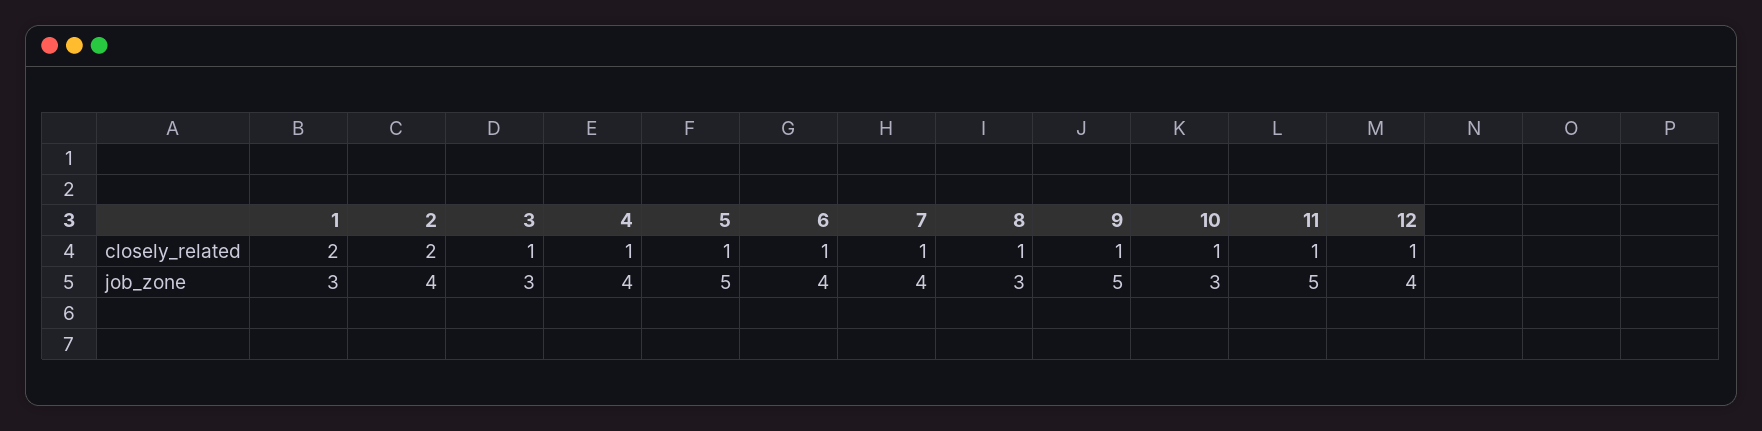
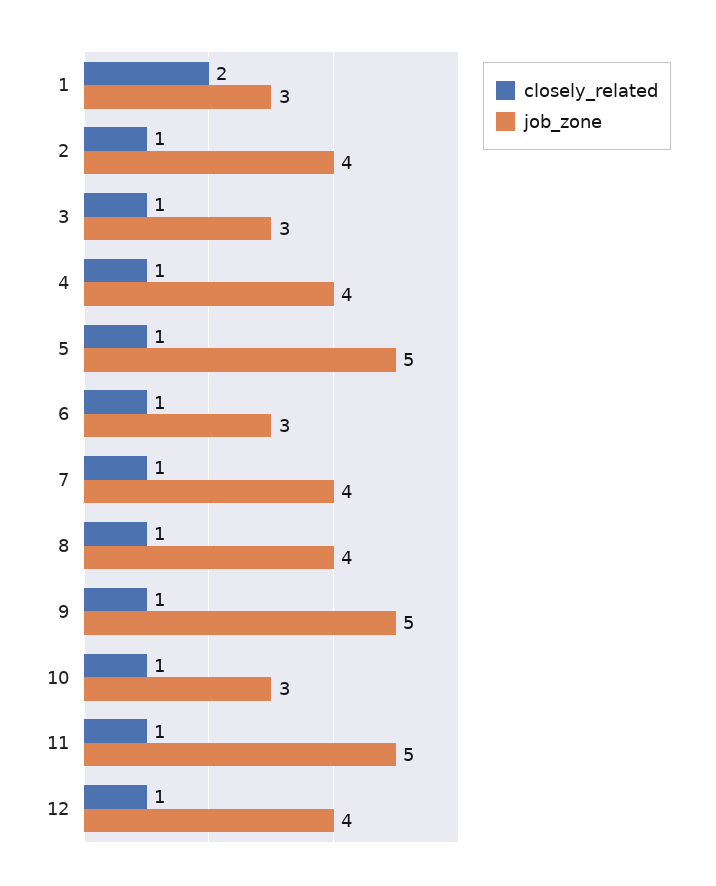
  {
    "closely_related": {
      "1": 2,
-     "2": 2,
+     "2": 1,
      "3": 1,
      "4": 1,
      "5": 1,
      "6": 1,
      "7": 1,
      "8": 1,
      "9": 1,
      "10": 1,
      "11": 1,
      "12": 1
    },
    "job_zone": {
      "1": 3,
      "2": 4,
      "3": 3,
      "4": 4,
      "5": 5,
-     "6": 4,
+     "6": 3,
      "7": 4,
-     "8": 3,
+     "8": 4,
      "9": 5,
      "10": 3,
      "11": 5,
      "12": 4
    }
  }

